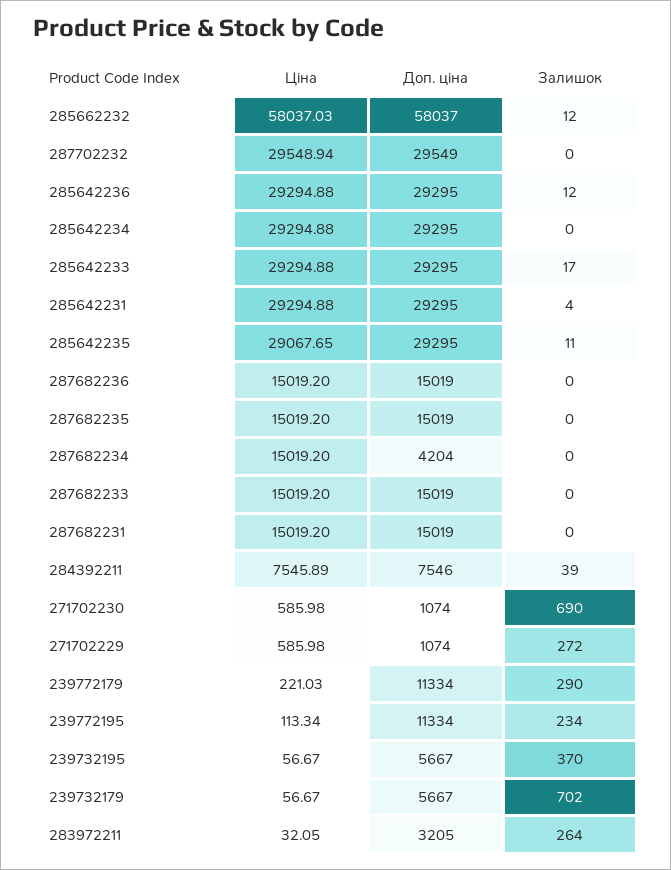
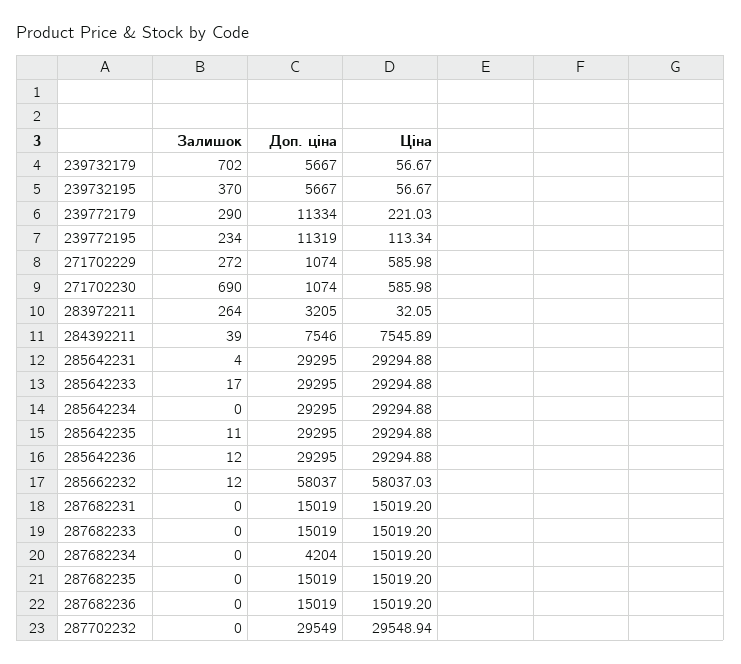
  {
    "Ціна": {
      "285662232": 58037.03,
      "287702232": 29548.94,
      "285642236": 29294.88,
      "285642234": 29294.88,
      "285642233": 29294.88,
      "285642231": 29294.88,
-     "285642235": 29067.65,
+     "285642235": 29294.88,
      "287682236": 15019.2,
      "287682235": 15019.2,
      "287682234": 15019.2,
      "287682233": 15019.2,
      "287682231": 15019.2,
      "284392211": 7545.89,
      "271702230": 585.98,
      "271702229": 585.98,
      "239772179": 221.03,
      "239772195": 113.34,
      "239732195": 56.67,
      "239732179": 56.67,
      "283972211": 32.05
    },
    "Доп. ціна": {
      "285662232": 58037,
      "287702232": 29549,
      "285642236": 29295,
      "285642234": 29295,
      "285642233": 29295,
      "285642231": 29295,
      "285642235": 29295,
      "287682236": 15019,
      "287682235": 15019,
      "287682234": 4204,
      "287682233": 15019,
      "287682231": 15019,
      "284392211": 7546,
      "271702230": 1074,
      "271702229": 1074,
      "239772179": 11334,
-     "239772195": 11334,
+     "239772195": 11319,
      "239732195": 5667,
      "239732179": 5667,
      "283972211": 3205
    },
    "Залишок": {
      "285662232": 12,
      "287702232": 0,
      "285642236": 12,
      "285642234": 0,
      "285642233": 17,
      "285642231": 4,
      "285642235": 11,
      "287682236": 0,
      "287682235": 0,
      "287682234": 0,
      "287682233": 0,
      "287682231": 0,
      "284392211": 39,
      "271702230": 690,
      "271702229": 272,
      "239772179": 290,
      "239772195": 234,
      "239732195": 370,
      "239732179": 702,
      "283972211": 264
    }
  }

